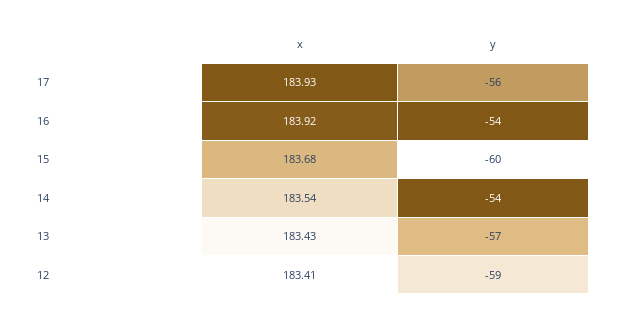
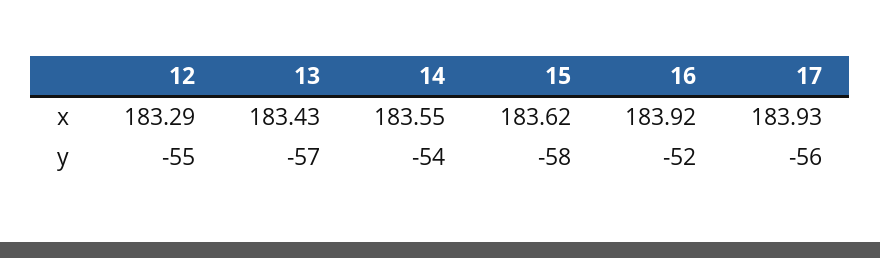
  {
    "x": {
      "17": 183.93,
      "16": 183.92,
-     "15": 183.68,
+     "15": 183.62,
-     "14": 183.54,
+     "14": 183.55,
      "13": 183.43,
-     "12": 183.41
+     "12": 183.29
    },
    "y": {
      "17": -56,
-     "16": -54,
+     "16": -52,
-     "15": -60,
+     "15": -58,
      "14": -54,
      "13": -57,
-     "12": -59
+     "12": -55
    }
  }

